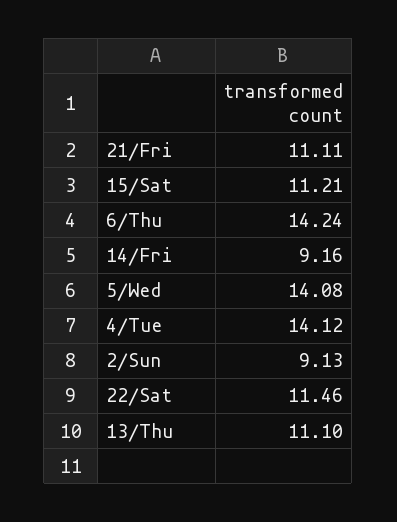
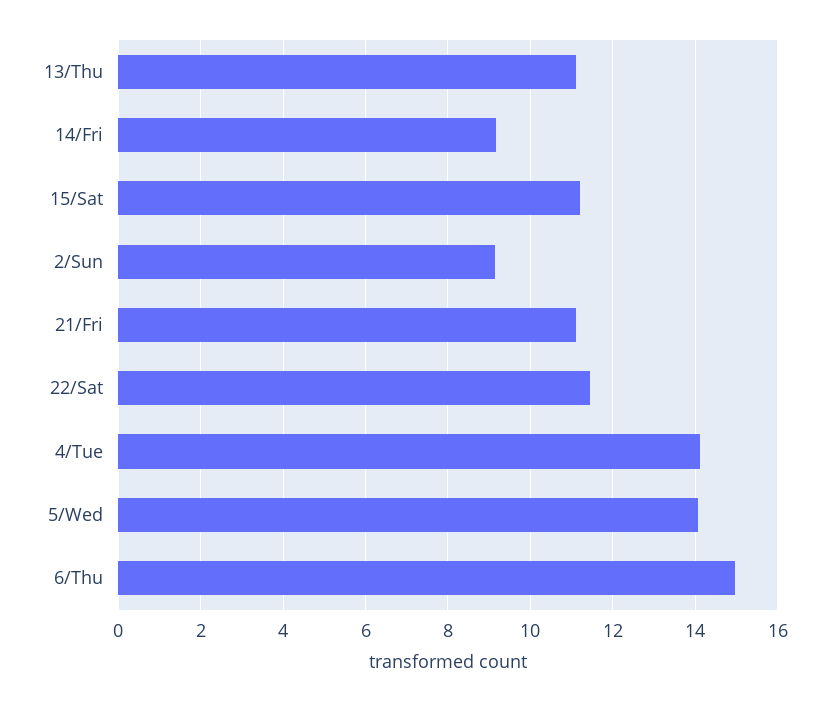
  {
    "21/Fri": 11.11,
    "15/Sat": 11.21,
-   "6/Thu": 14.24,
+   "6/Thu": 15,
    "14/Fri": 9.16,
    "5/Wed": 14.08,
    "4/Tue": 14.12,
    "2/Sun": 9.13,
    "22/Sat": 11.46,
    "13/Thu": 11.1
  }

